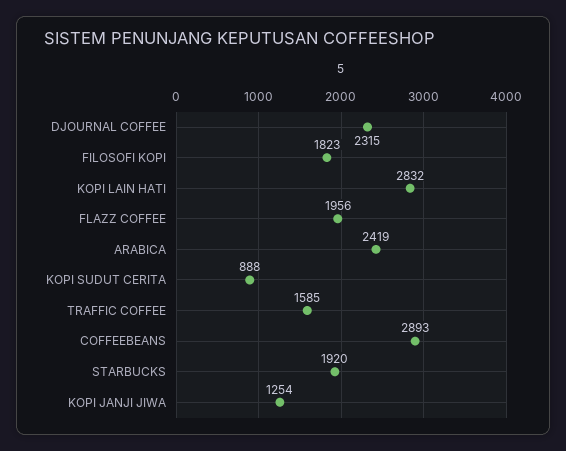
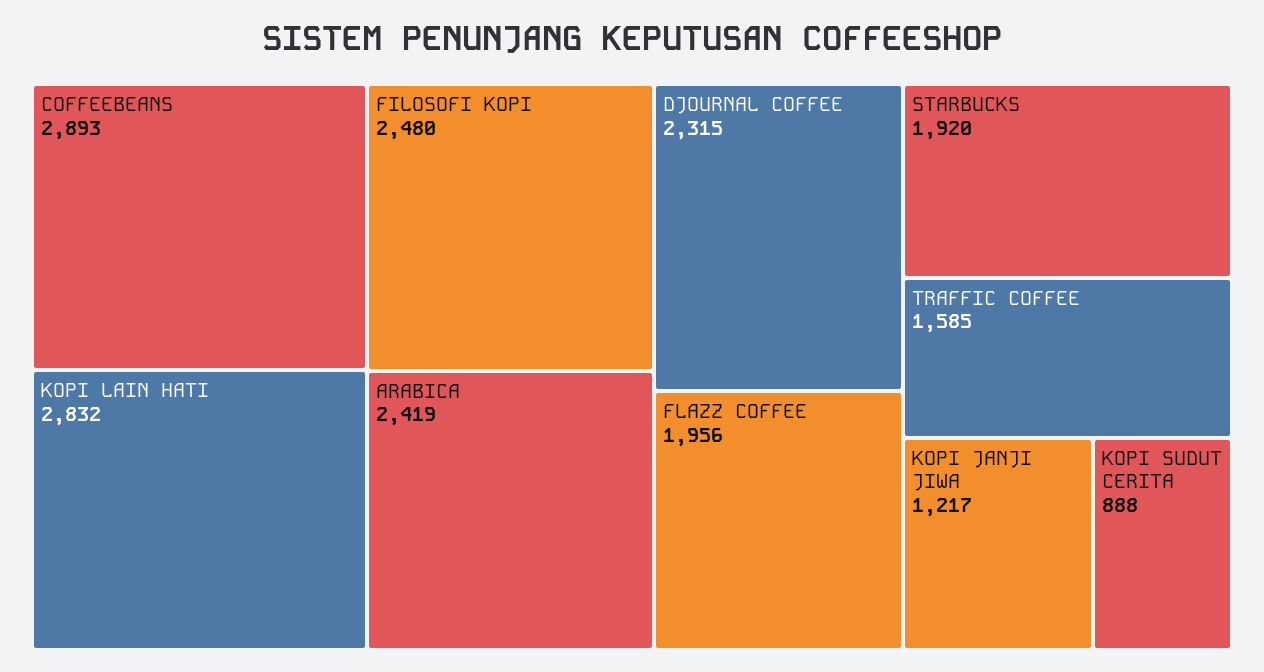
  {
    "DJOURNAL COFFEE": 2315,
-   "FILOSOFI KOPI": 1823,
+   "FILOSOFI KOPI": 2480,
    "KOPI LAIN HATI": 2832,
    "FLAZZ COFFEE": 1956,
    "ARABICA": 2419,
    "KOPI SUDUT CERITA": 888,
    "TRAFFIC COFFEE": 1585,
    "COFFEEBEANS": 2893,
    "STARBUCKS": 1920,
-   "KOPI JANJI JIWA": 1254
+   "KOPI JANJI JIWA": 1217
  }

